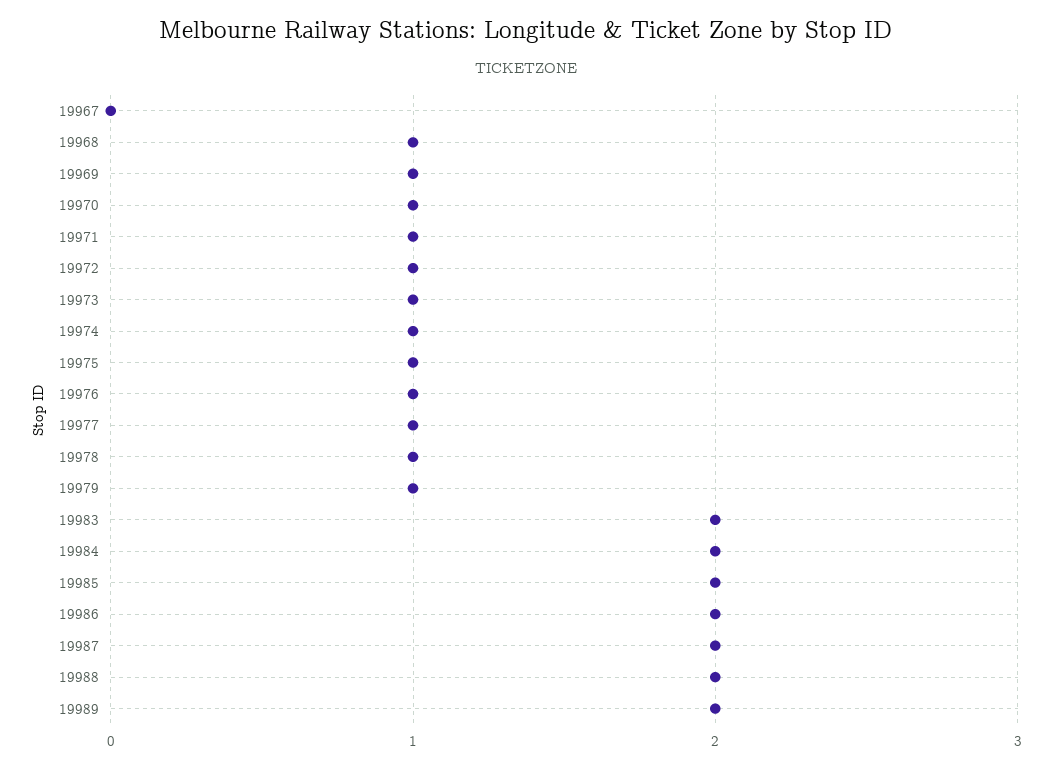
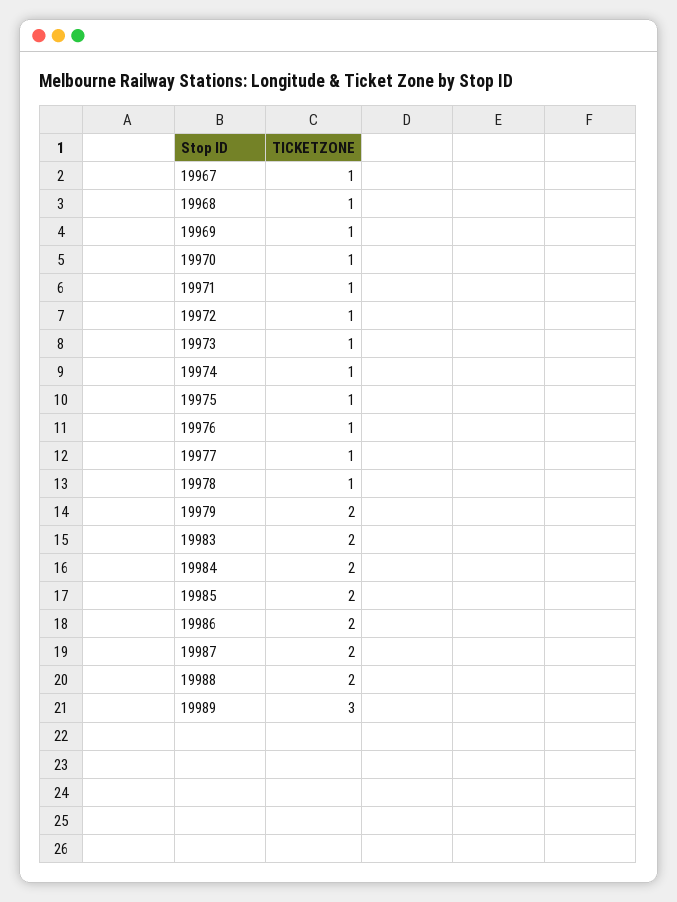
  {
-   "19967": 0,
+   "19967": 1,
    "19968": 1,
    "19969": 1,
    "19970": 1,
    "19971": 1,
    "19972": 1,
    "19973": 1,
    "19974": 1,
    "19975": 1,
    "19976": 1,
    "19977": 1,
    "19978": 1,
-   "19979": 1,
+   "19979": 2,
    "19983": 2,
    "19984": 2,
    "19985": 2,
    "19986": 2,
    "19987": 2,
    "19988": 2,
-   "19989": 2
+   "19989": 3
  }

